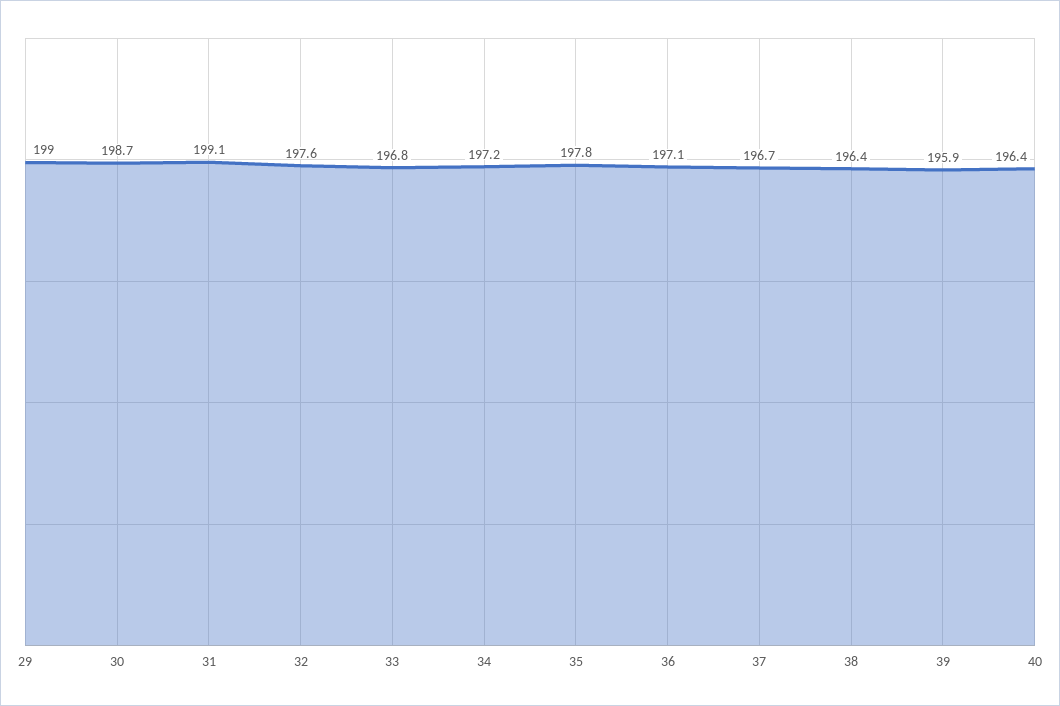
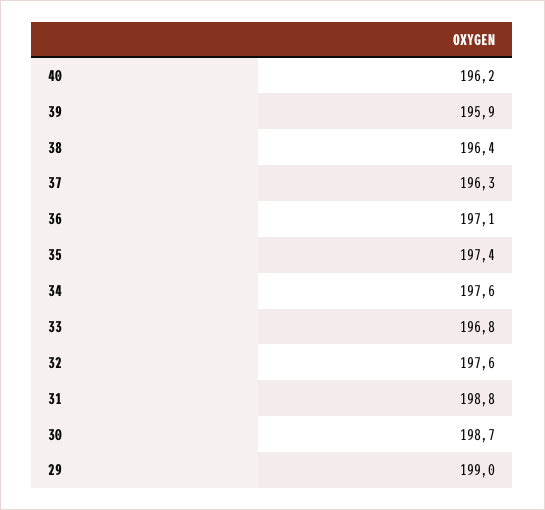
  {
    "29": 199,
    "30": 198.7,
-   "31": 199.1,
+   "31": 198.8,
    "32": 197.6,
    "33": 196.8,
-   "34": 197.2,
+   "34": 197.6,
-   "35": 197.8,
+   "35": 197.4,
    "36": 197.1,
-   "37": 196.7,
+   "37": 196.3,
    "38": 196.4,
    "39": 195.9,
-   "40": 196.4
+   "40": 196.2
  }

